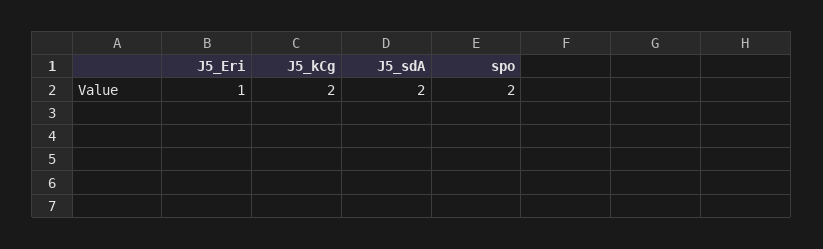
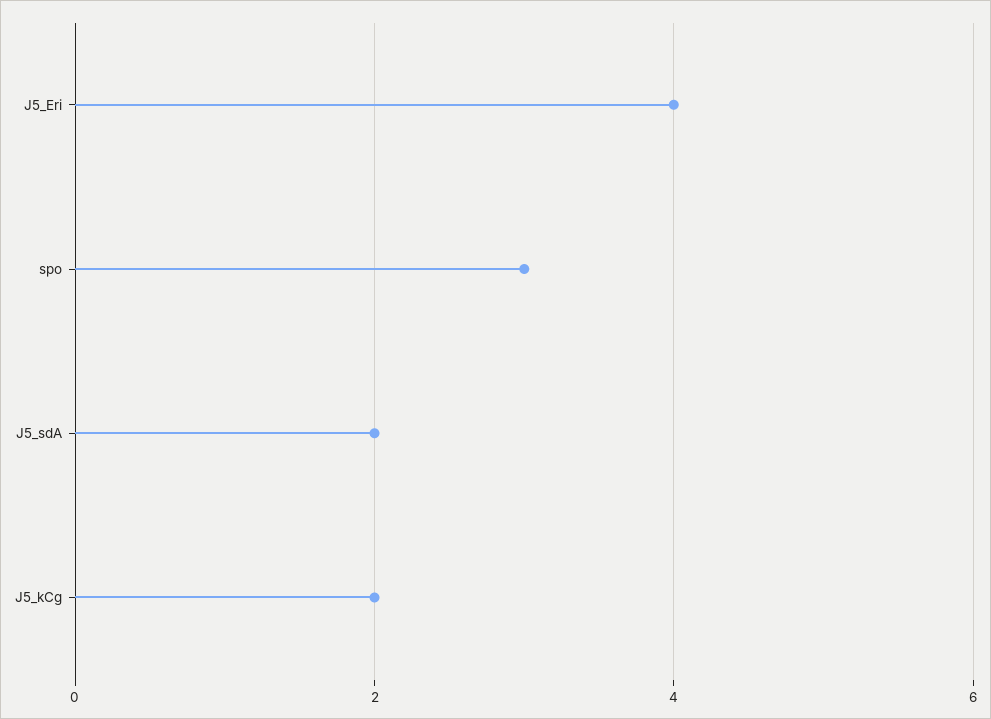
  {
-   "J5_Eri": 1,
+   "J5_Eri": 4,
    "J5_kCg": 2,
    "J5_sdA": 2,
-   "spo": 2
+   "spo": 3
  }

